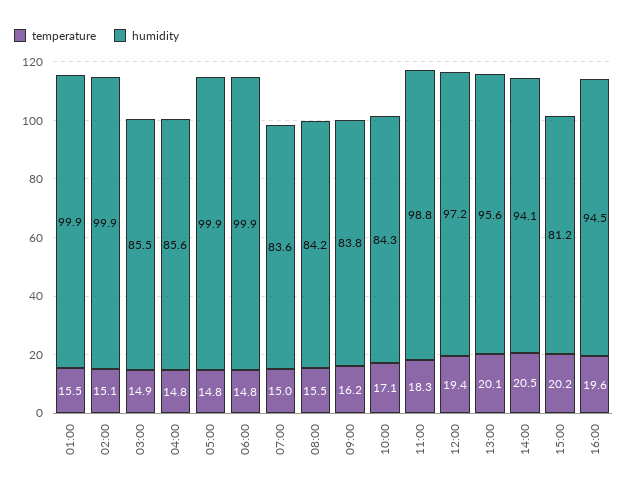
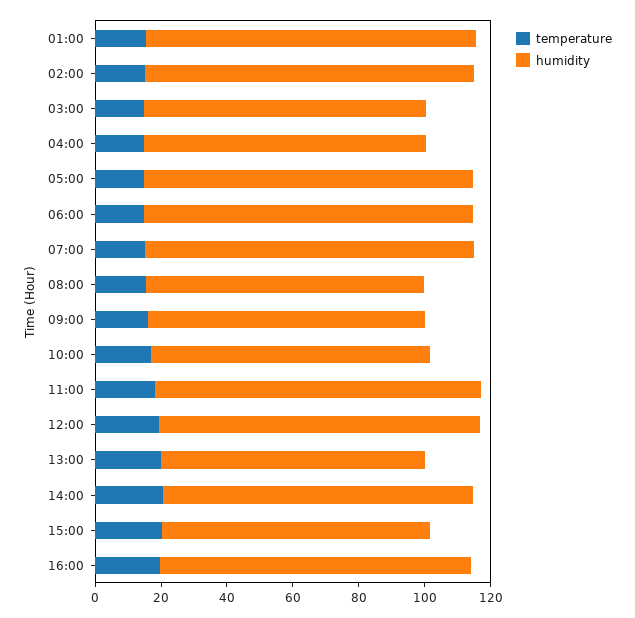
  {
    "temperature": {
      "01:00": 15.5,
      "02:00": 15.1,
      "03:00": 14.9,
      "04:00": 14.8,
      "05:00": 14.8,
      "06:00": 14.8,
      "07:00": 15,
      "08:00": 15.5,
      "09:00": 16.2,
      "10:00": 17.1,
      "11:00": 18.3,
      "12:00": 19.4,
      "13:00": 20.1,
      "14:00": 20.5,
      "15:00": 20.2,
      "16:00": 19.6
    },
    "humidity": {
      "01:00": 99.9,
      "02:00": 99.9,
      "03:00": 85.5,
      "04:00": 85.6,
      "05:00": 99.9,
      "06:00": 99.9,
-     "07:00": 83.6,
+     "07:00": 100,
      "08:00": 84.2,
      "09:00": 83.8,
      "10:00": 84.3,
      "11:00": 98.8,
      "12:00": 97.2,
-     "13:00": 95.6,
+     "13:00": 80,
      "14:00": 94.1,
      "15:00": 81.2,
      "16:00": 94.5
    }
  }

